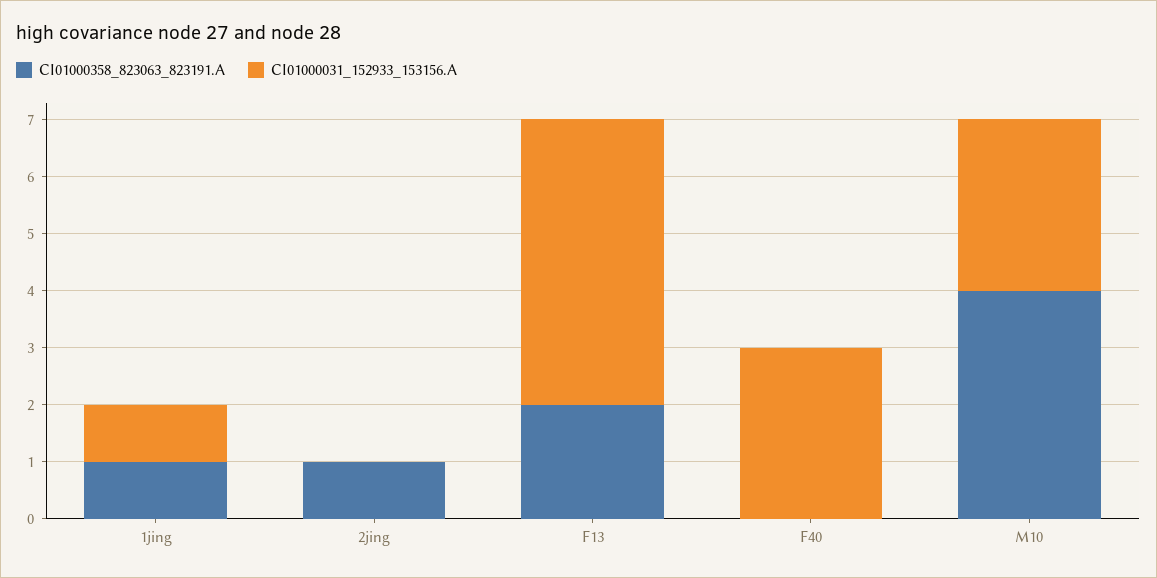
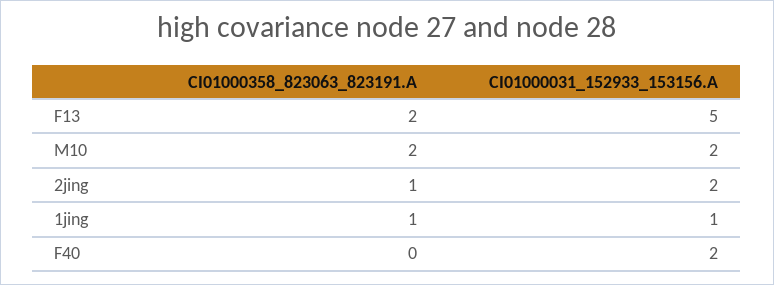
  {
    "CI01000358_823063_823191.A": {
      "1jing": 1,
      "2jing": 1,
      "F13": 2,
      "F40": 0,
-     "M10": 4
+     "M10": 2
    },
    "CI01000031_152933_153156.A": {
      "1jing": 1,
-     "2jing": 0,
+     "2jing": 2,
      "F13": 5,
-     "F40": 3,
+     "F40": 2,
-     "M10": 3
+     "M10": 2
    }
  }

